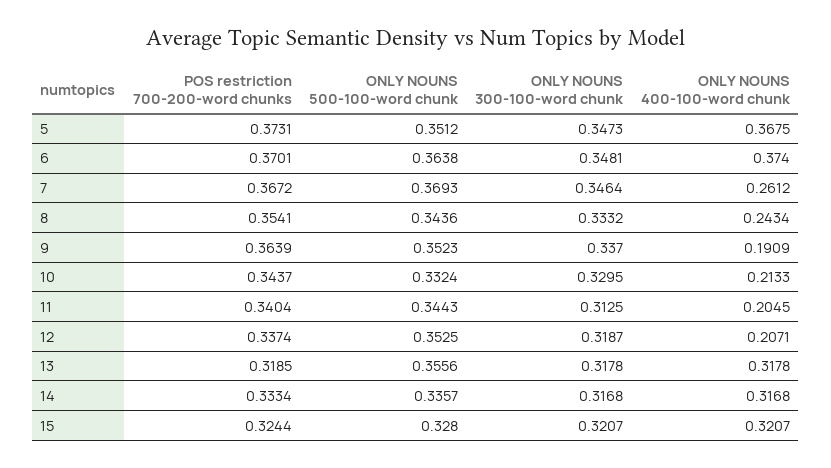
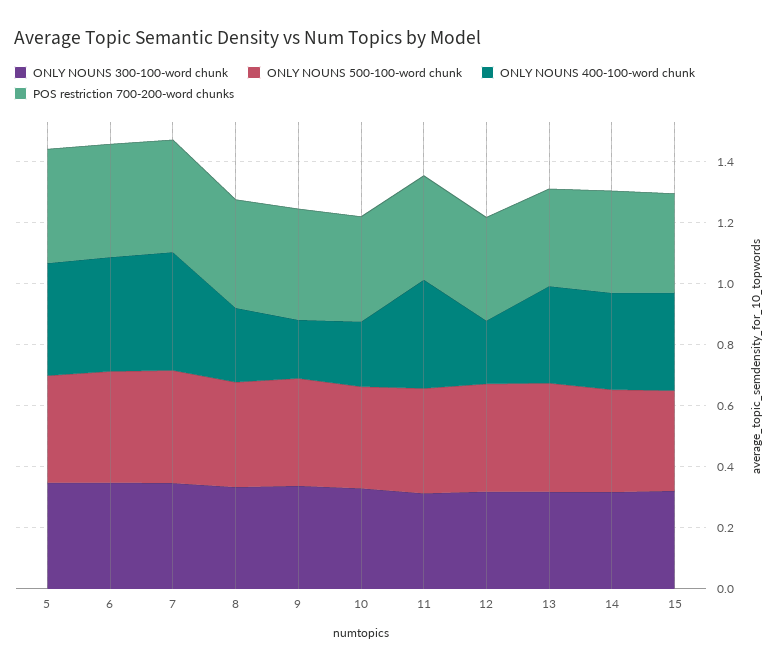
  {
    "POS restriction 700-200-word chunks": {
      "5": 0.3731,
      "6": 0.3701,
      "7": 0.3672,
      "8": 0.3541,
      "9": 0.3639,
      "10": 0.3437,
      "11": 0.3404,
      "12": 0.3374,
      "13": 0.3185,
      "14": 0.3334,
      "15": 0.3244
    },
    "ONLY NOUNS 500-100-word chunk": {
      "5": 0.3512,
      "6": 0.3638,
      "7": 0.3693,
      "8": 0.3436,
      "9": 0.3523,
      "10": 0.3324,
      "11": 0.3443,
      "12": 0.3525,
      "13": 0.3556,
      "14": 0.3357,
      "15": 0.328
    },
    "ONLY NOUNS 300-100-word chunk": {
      "5": 0.3473,
      "6": 0.3481,
      "7": 0.3464,
      "8": 0.3332,
      "9": 0.337,
      "10": 0.3295,
      "11": 0.3125,
      "12": 0.3187,
      "13": 0.3178,
      "14": 0.3168,
      "15": 0.3207
    },
    "ONLY NOUNS 400-100-word chunk": {
      "5": 0.3675,
      "6": 0.374,
-     "7": 0.2612,
+     "7": 0.4,
      "8": 0.2434,
      "9": 0.1909,
      "10": 0.2133,
-     "11": 0.2045,
+     "11": 0.35,
      "12": 0.2071,
      "13": 0.3178,
      "14": 0.3168,
      "15": 0.3207
    }
  }

